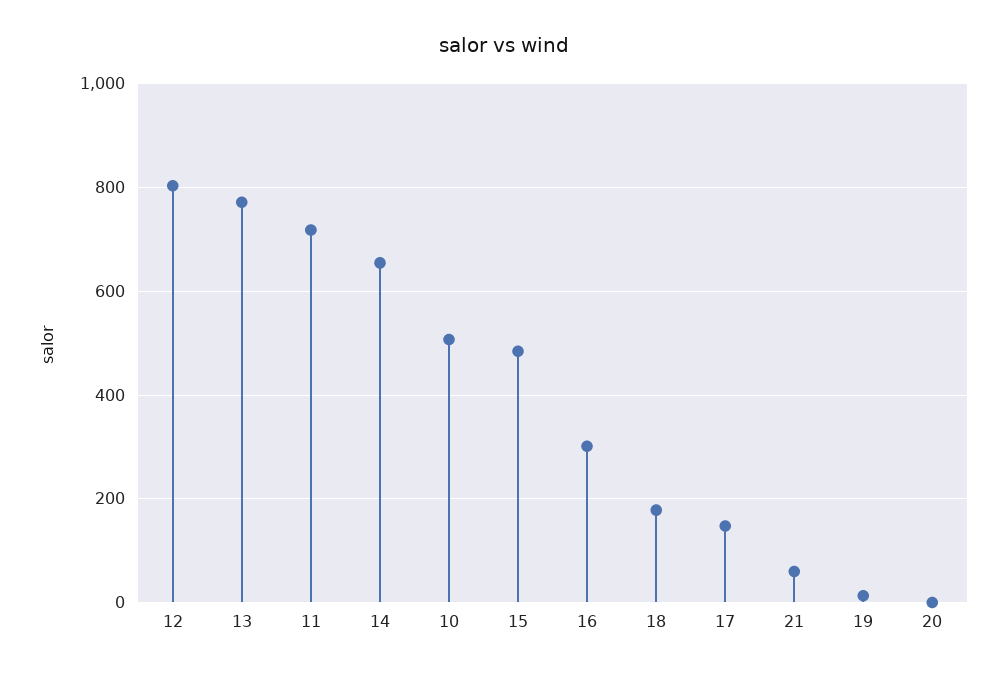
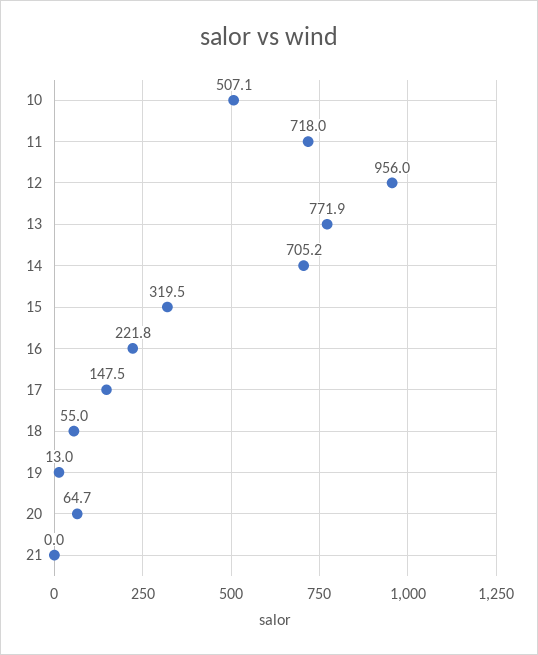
  {
-   "12": 800,
+   "12": 956,
    "13": 771.9,
    "11": 718,
-   "14": 660,
+   "14": 705.2,
    "10": 507.1,
-   "15": 480,
+   "15": 319.5,
-   "16": 300,
+   "16": 221.8,
-   "18": 180,
+   "18": 55,
    "17": 147.5,
-   "21": 60,
+   "21": 0,
    "19": 13,
-   "20": 0
+   "20": 64.7
  }

